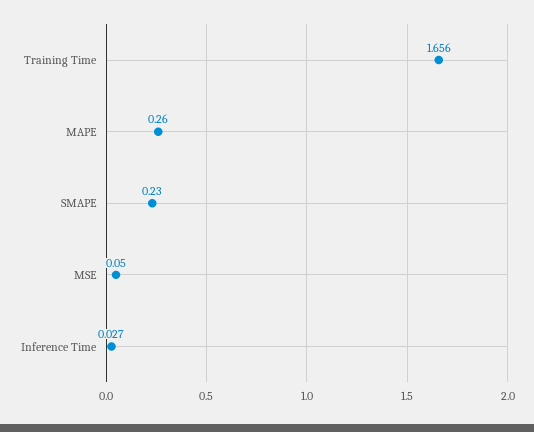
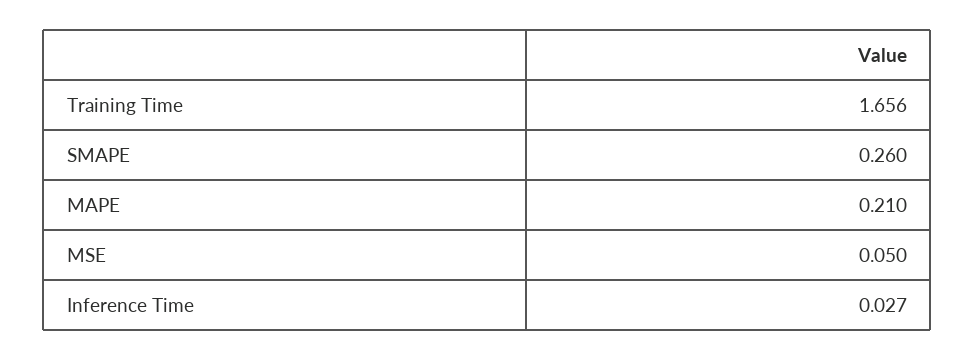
  {
    "Training Time": 1.656,
-   "MAPE": 0.26,
+   "MAPE": 0.21,
-   "SMAPE": 0.23,
+   "SMAPE": 0.26,
    "MSE": 0.05,
    "Inference Time": 0.027
  }

